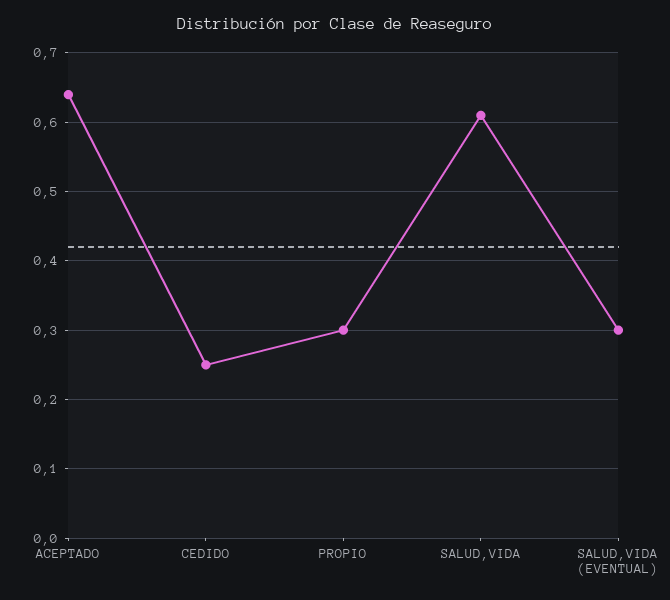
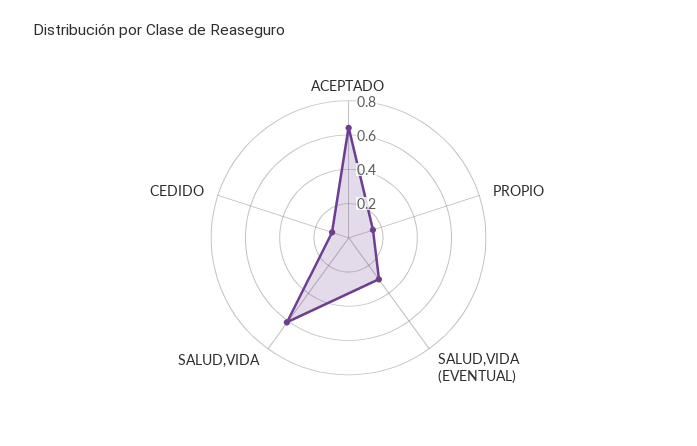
  {
    "ACEPTADO": 0.64,
-   "CEDIDO": 0.25,
+   "CEDIDO": 0.1,
-   "PROPIO": 0.3,
+   "PROPIO": 0.15,
    "SALUD,VIDA": 0.61,
    "SALUD,VIDA (EVENTUAL)": 0.3
  }

